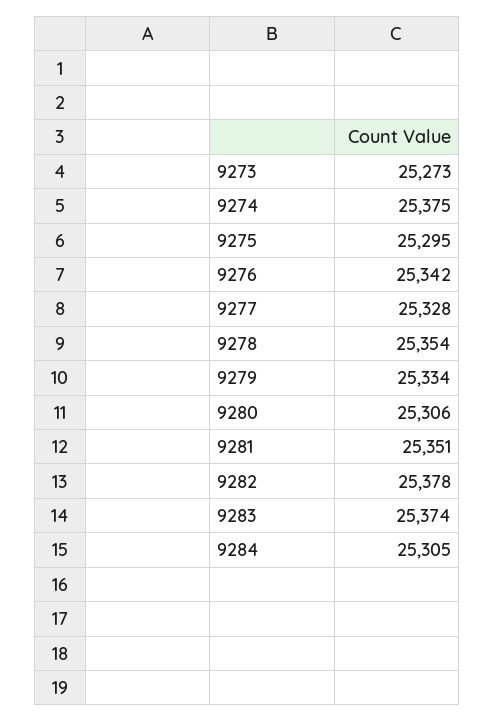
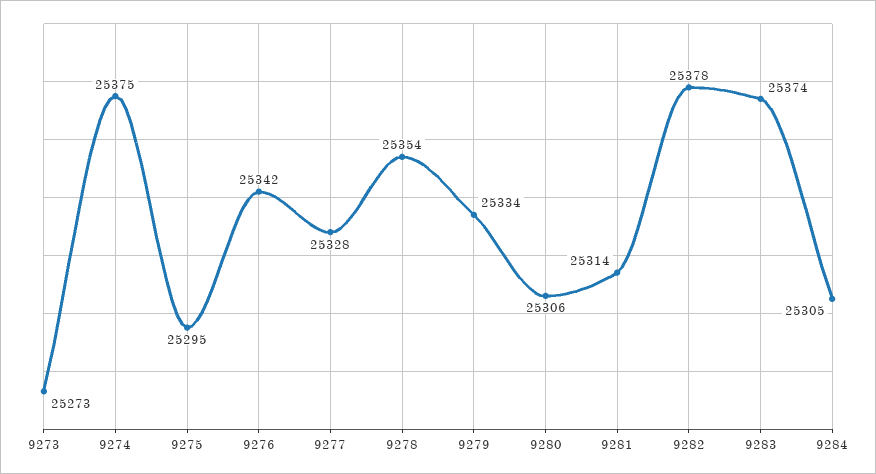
  {
    "9273": 25273,
    "9274": 25375,
    "9275": 25295,
    "9276": 25342,
    "9277": 25328,
    "9278": 25354,
    "9279": 25334,
    "9280": 25306,
-   "9281": 25351,
+   "9281": 25314,
    "9282": 25378,
    "9283": 25374,
    "9284": 25305
  }

